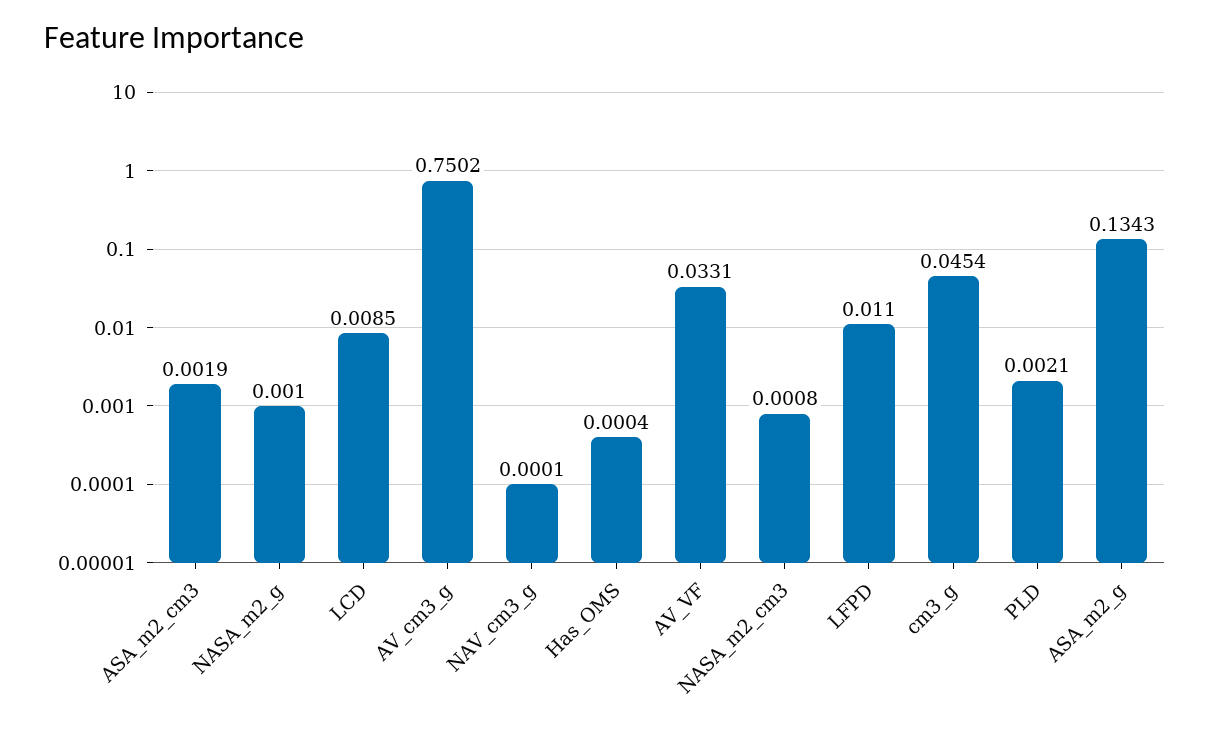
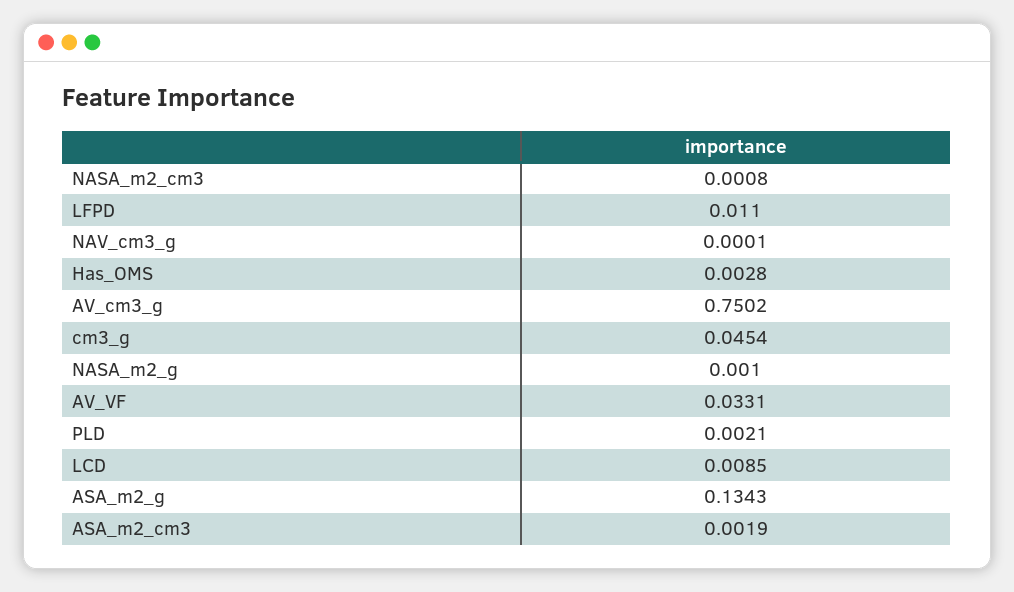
  {
    "ASA_m2_cm3": 0.0019,
    "NASA_m2_g": 0.001,
    "LCD": 0.0085,
    "AV_cm3_g": 0.7502,
    "NAV_cm3_g": 0.0001,
-   "Has_OMS": 0.0004,
+   "Has_OMS": 0.0028,
    "AV_VF": 0.0331,
    "NASA_m2_cm3": 0.0008,
    "LFPD": 0.011,
    "cm3_g": 0.0454,
    "PLD": 0.0021,
    "ASA_m2_g": 0.1343
  }

